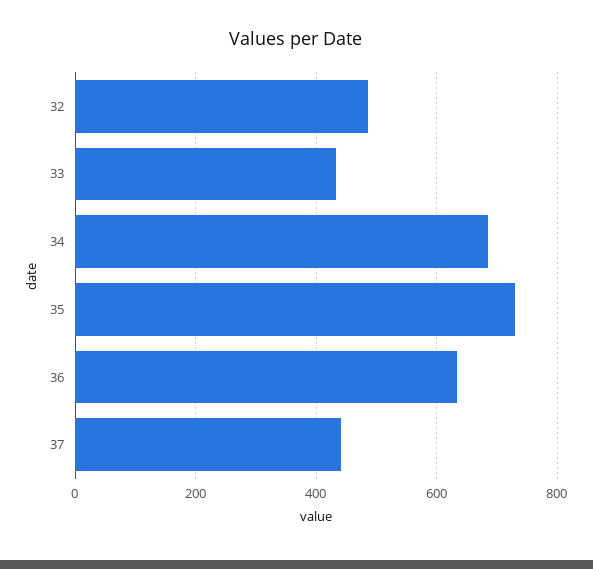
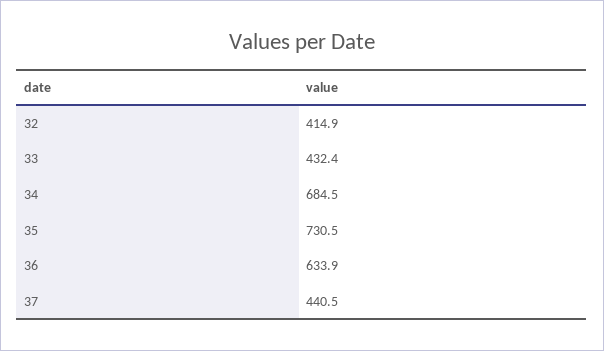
  {
-   "32": 480,
+   "32": 414.9,
    "33": 432.4,
    "34": 684.5,
    "35": 730.5,
    "36": 633.9,
    "37": 440.5
  }

